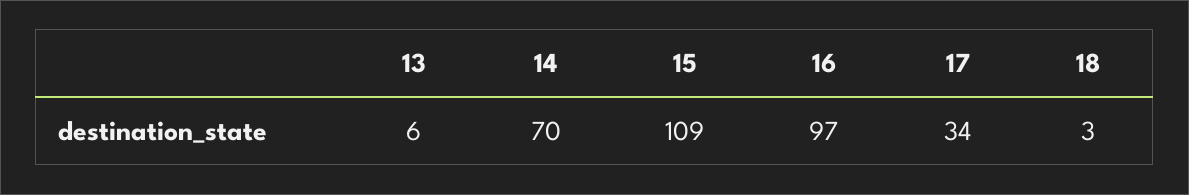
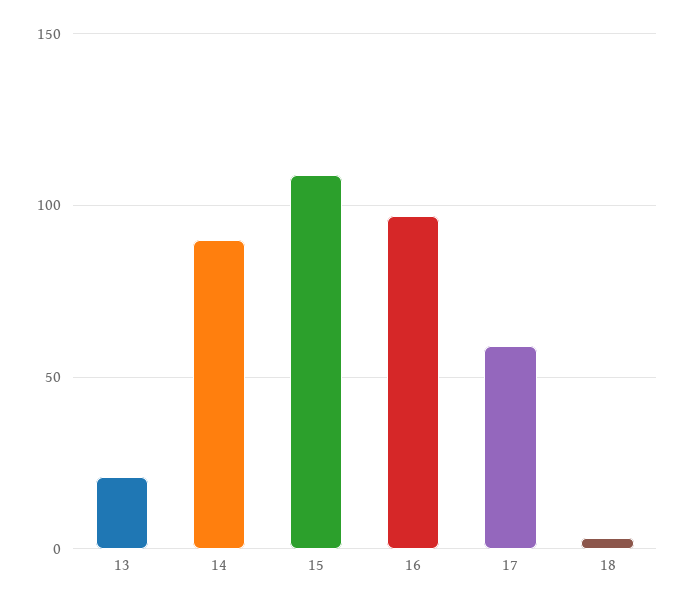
  {
-   "13": 6,
+   "13": 20,
-   "14": 70,
+   "14": 90,
    "15": 109,
    "16": 97,
-   "17": 34,
+   "17": 60,
    "18": 3
  }

